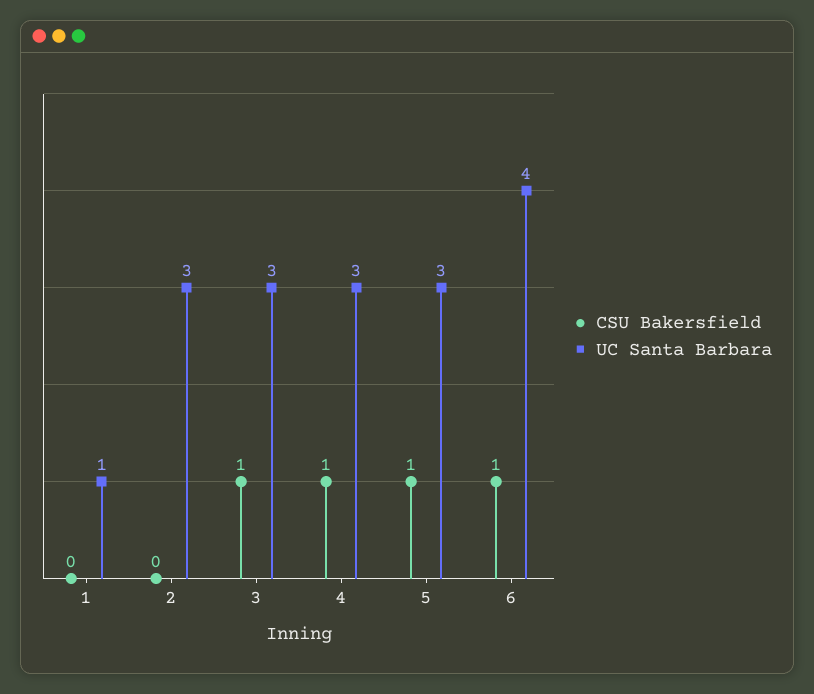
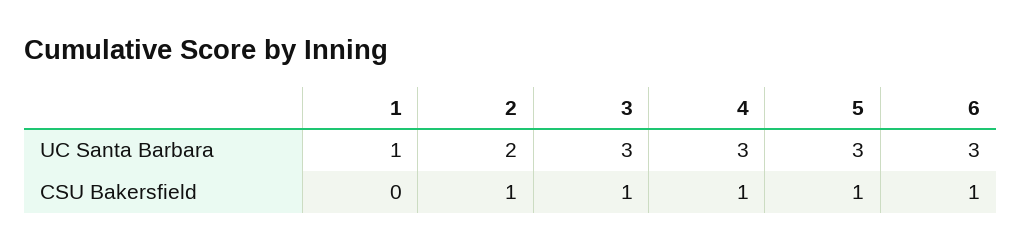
  {
    "CSU Bakersfield": {
      "1": 0,
-     "2": 0,
+     "2": 1,
      "3": 1,
      "4": 1,
      "5": 1,
      "6": 1
    },
    "UC Santa Barbara": {
      "1": 1,
-     "2": 3,
+     "2": 2,
      "3": 3,
      "4": 3,
      "5": 3,
-     "6": 4
+     "6": 3
    }
  }

